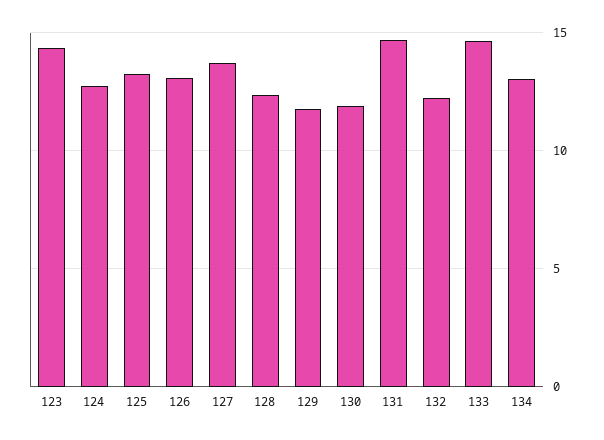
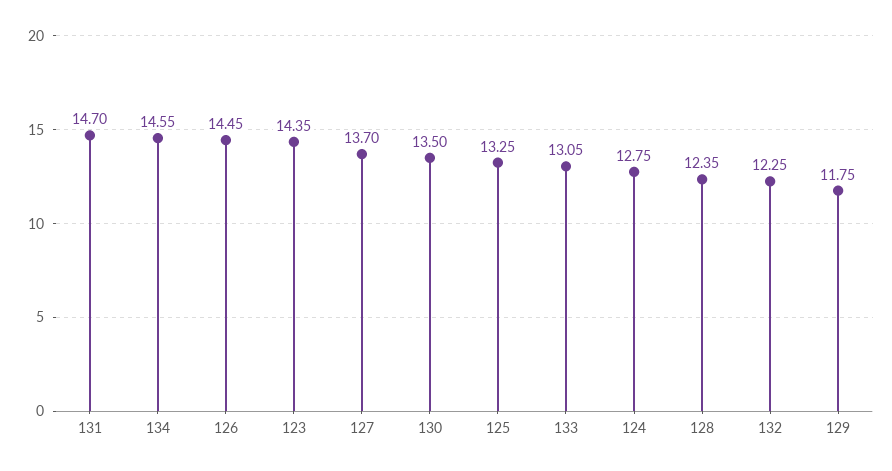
  {
    "123": 14.35,
    "124": 12.75,
    "125": 13.25,
-   "126": 13,
+   "126": 14.45,
    "127": 13.7,
    "128": 12.35,
    "129": 11.75,
-   "130": 12,
+   "130": 13.5,
    "131": 14.7,
    "132": 12.25,
-   "133": 14.5,
+   "133": 13.05,
-   "134": 13
+   "134": 14.55
  }

